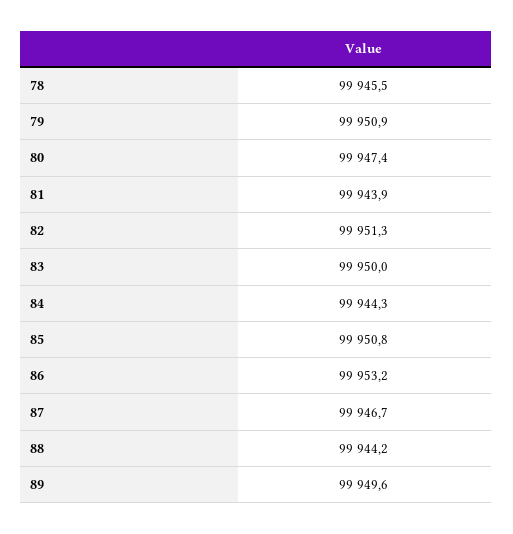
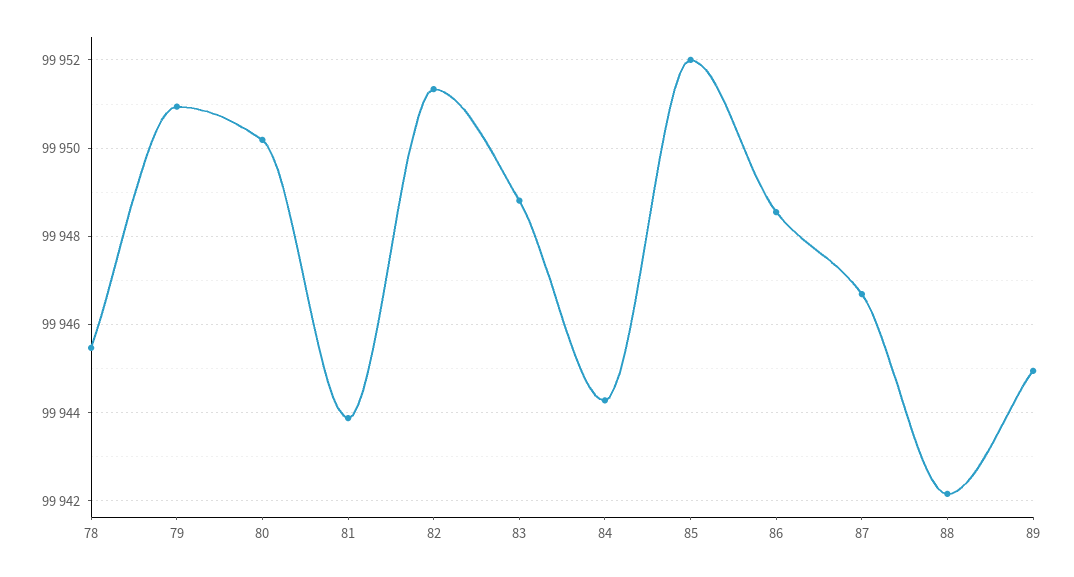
  {
    "78": 99945.5,
    "79": 99950.9,
-   "80": 99947.4,
+   "80": 99950.2,
    "81": 99943.9,
    "82": 99951.3,
-   "83": 99950,
+   "83": 99948.8,
    "84": 99944.3,
-   "85": 99950.8,
+   "85": 99952,
-   "86": 99953.2,
+   "86": 99948.6,
    "87": 99946.7,
-   "88": 99944.2,
+   "88": 99942.2,
-   "89": 99949.6
+   "89": 99945
  }

